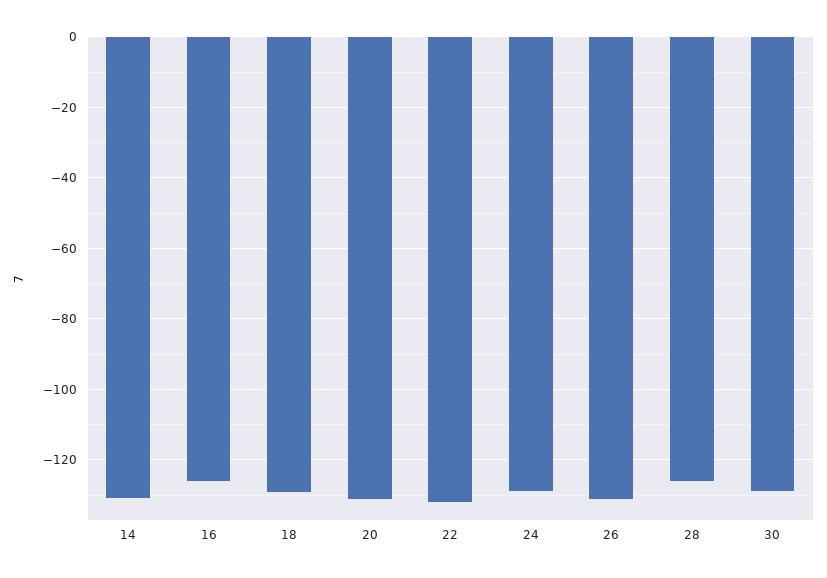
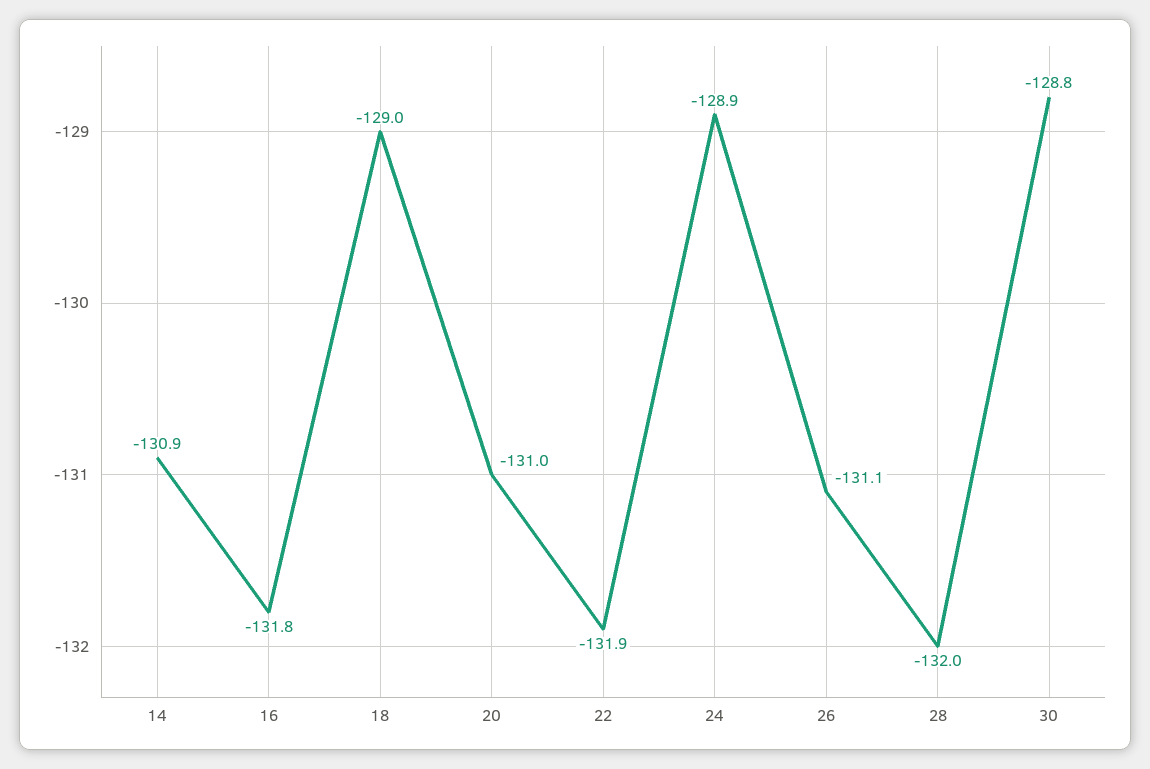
  {
    "14": -130.9,
-   "16": -126,
+   "16": -131.8,
    "18": -129,
    "20": -131,
    "22": -131.9,
    "24": -128.9,
    "26": -131.1,
-   "28": -126,
+   "28": -132,
    "30": -128.8
  }

